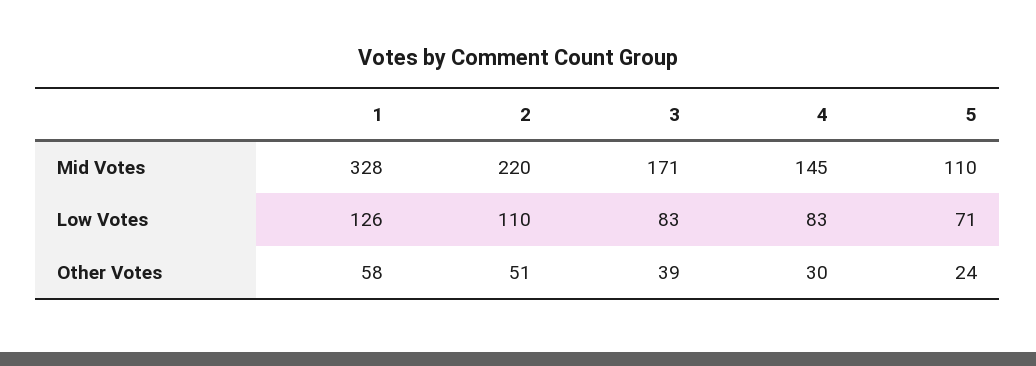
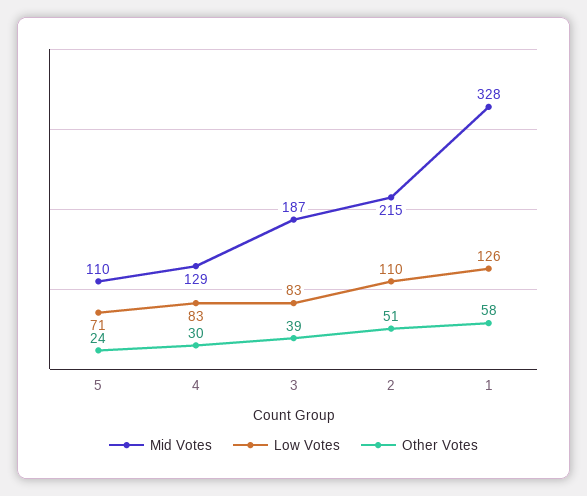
  {
    "Mid Votes": {
      "1": 328,
-     "2": 220,
+     "2": 215,
-     "3": 171,
+     "3": 187,
-     "4": 145,
+     "4": 129,
      "5": 110
    },
    "Low Votes": {
      "1": 126,
      "2": 110,
      "3": 83,
      "4": 83,
      "5": 71
    },
    "Other Votes": {
      "1": 58,
      "2": 51,
      "3": 39,
      "4": 30,
      "5": 24
    }
  }

